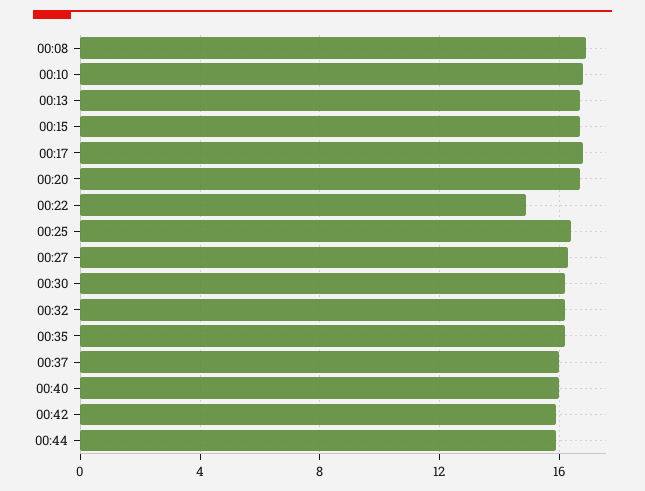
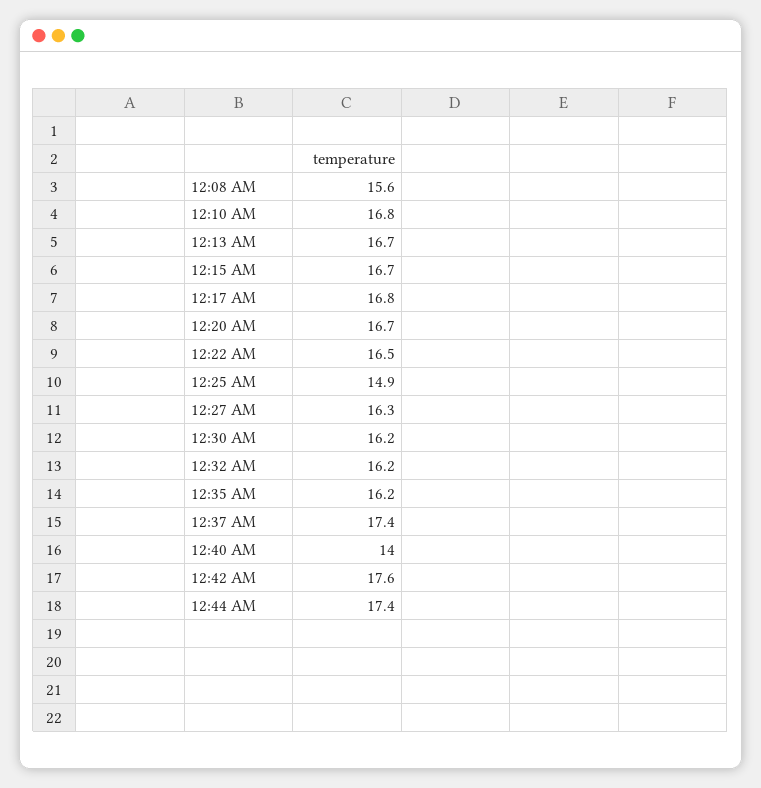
  {
-   "00:08": 17,
+   "00:08": 15.6,
    "00:10": 16.8,
    "00:13": 16.7,
    "00:15": 16.7,
    "00:17": 16.8,
    "00:20": 16.7,
-   "00:22": 15,
+   "00:22": 16.5,
-   "00:25": 16.5,
+   "00:25": 14.9,
    "00:27": 16.3,
    "00:30": 16.2,
    "00:32": 16.2,
    "00:35": 16.2,
-   "00:37": 16,
+   "00:37": 17.4,
-   "00:40": 16,
+   "00:40": 14,
-   "00:42": 16,
+   "00:42": 17.6,
-   "00:44": 16
+   "00:44": 17.4
  }

